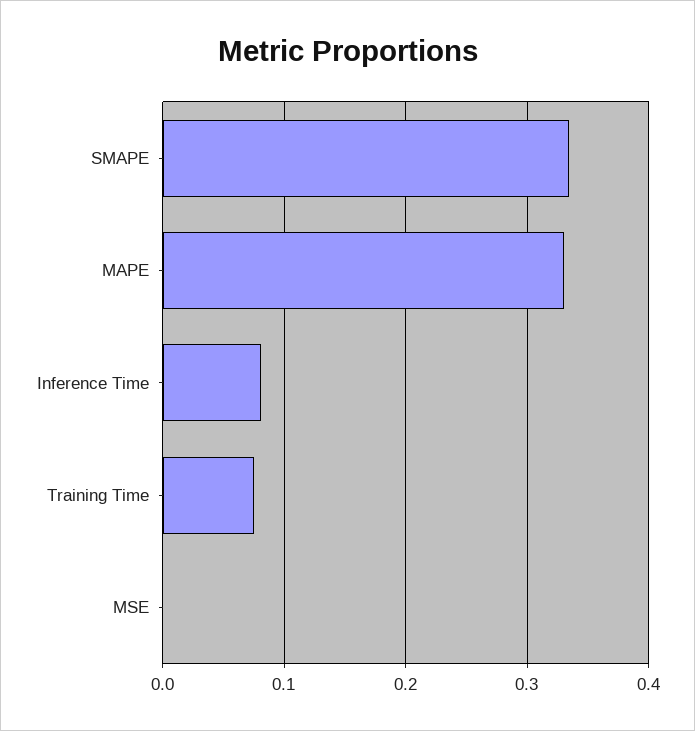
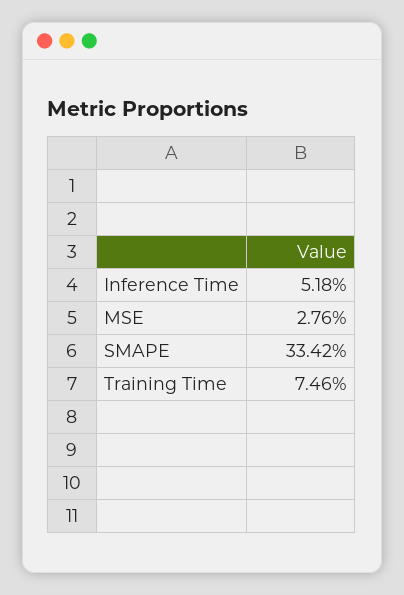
  {
    "SMAPE": 0.3342,
-   "MAPE": 0.33,
-   "Inference Time": 0.08,
+   "Inference Time": 0.0518,
    "Training Time": 0.0746,
-   "MSE": 0
+   "MSE": 0.0276
  }

